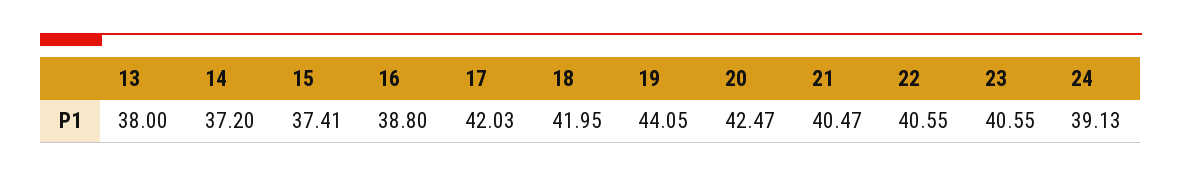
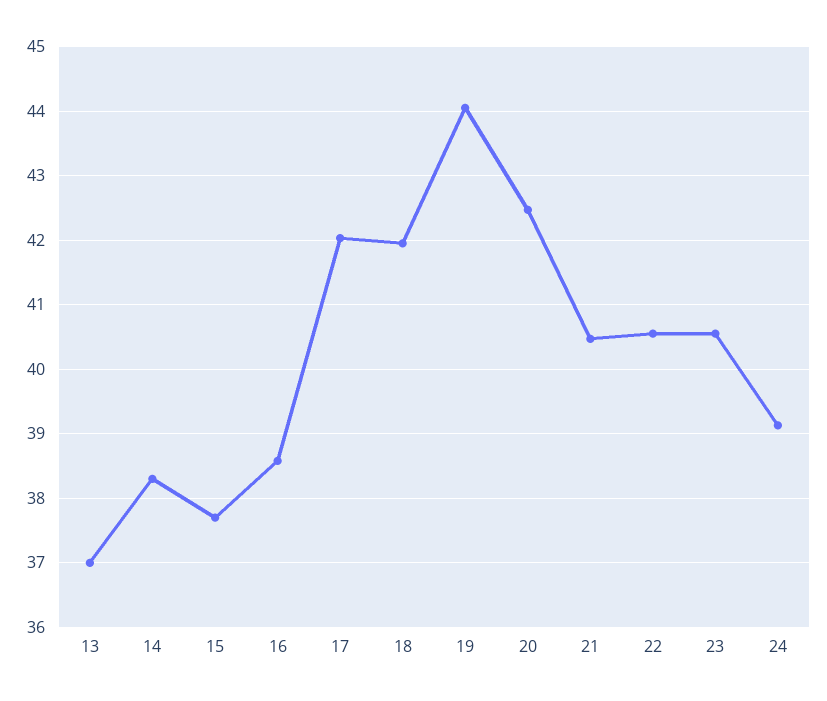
  {
-   "13": 38,
+   "13": 37,
-   "14": 37.2,
+   "14": 38.3,
-   "15": 37.41,
+   "15": 37.7,
-   "16": 38.8,
+   "16": 38.6,
    "17": 42.03,
    "18": 41.95,
    "19": 44.05,
    "20": 42.47,
    "21": 40.47,
    "22": 40.55,
    "23": 40.55,
    "24": 39.13
  }

